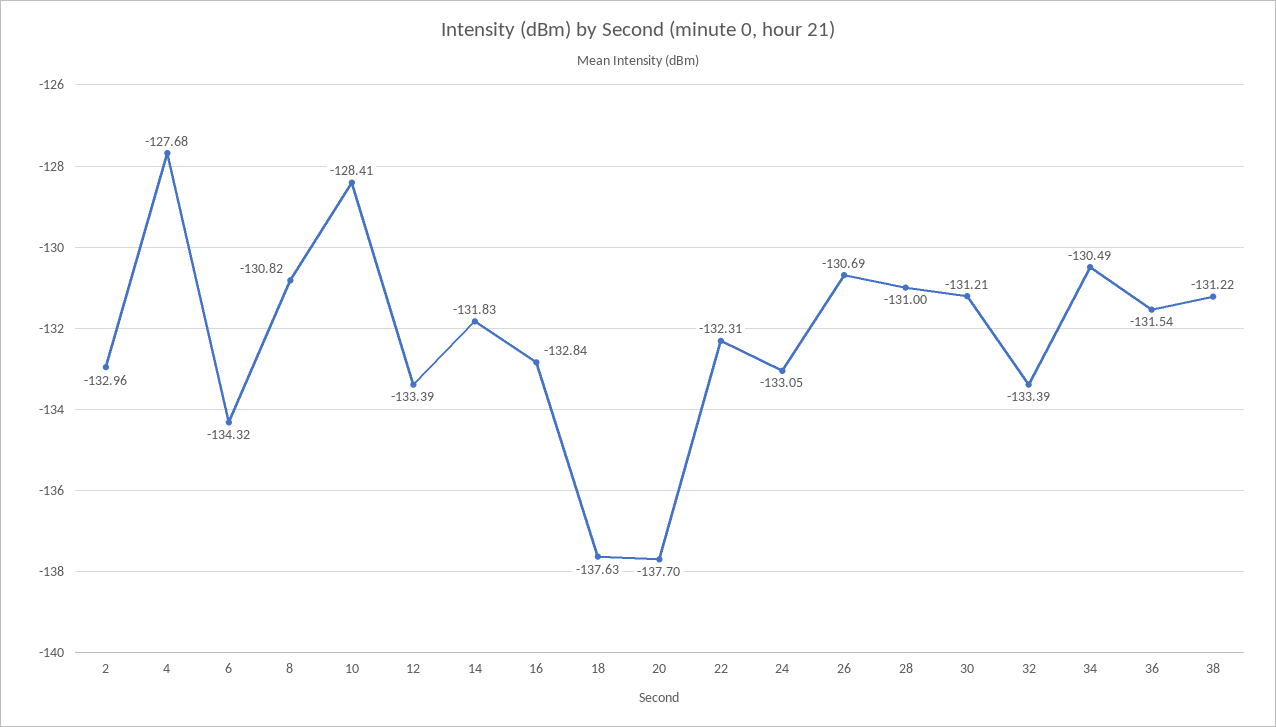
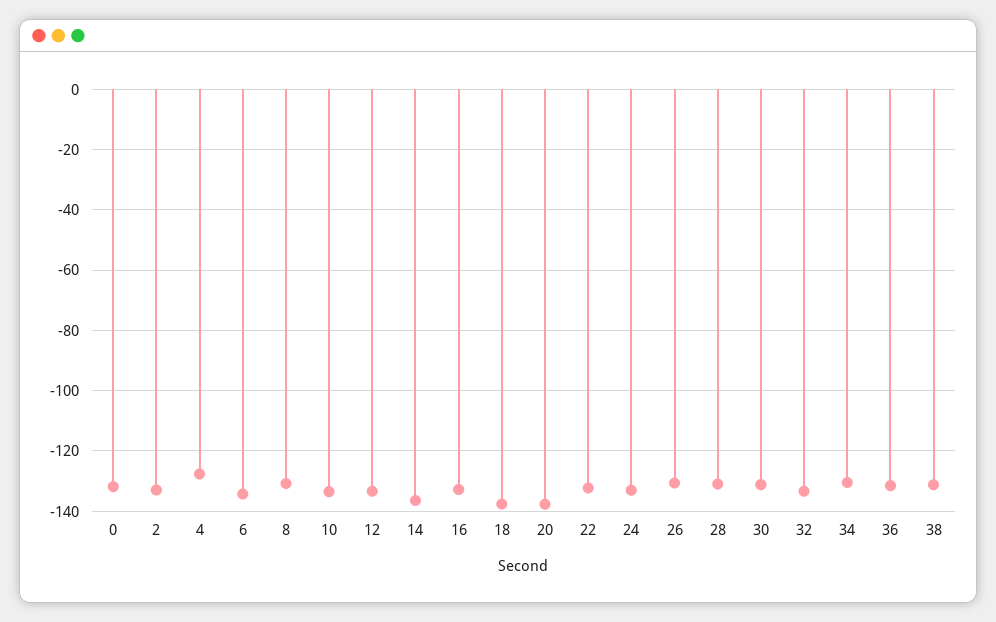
  {
    "2": -132.96,
    "4": -127.68,
    "6": -134.32,
    "8": -130.82,
-   "10": -128.41,
+   "10": -134,
    "12": -133.39,
-   "14": -131.83,
+   "14": -136,
    "16": -132.84,
    "18": -137.63,
    "20": -137.7,
    "22": -132.31,
    "24": -133.05,
    "26": -130.69,
    "28": -131,
    "30": -131.21,
    "32": -133.39,
    "34": -130.49,
    "36": -131.54,
-   "38": -131.22
+   "38": -131.22,
+   "0": -132
  }

